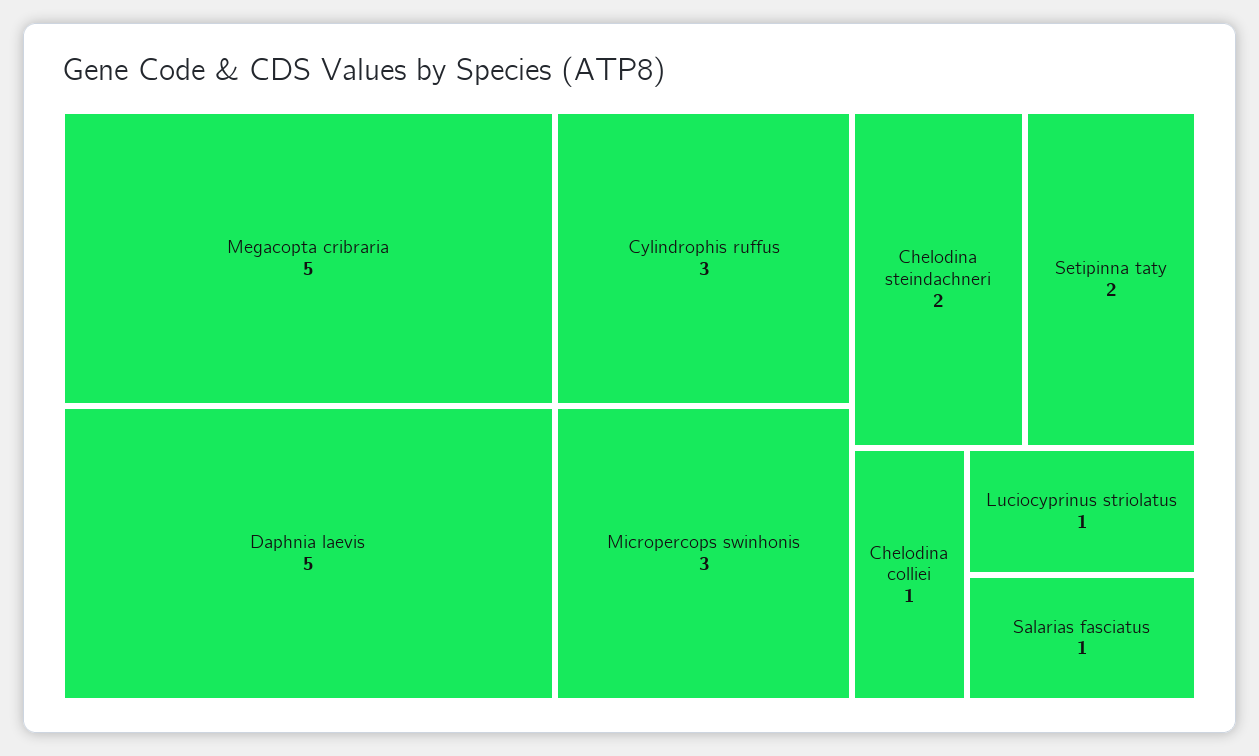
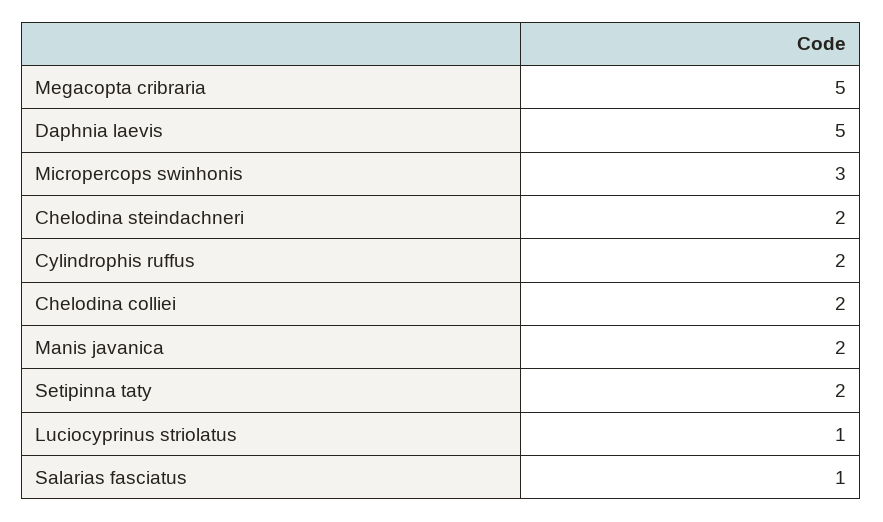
  {
    "Megacopta cribraria": 5,
    "Daphnia laevis": 5,
-   "Cylindrophis ruffus": 3,
+   "Cylindrophis ruffus": 2,
    "Micropercops swinhonis": 3,
    "Chelodina steindachneri": 2,
    "Setipinna taty": 2,
-   "Chelodina colliei": 1,
+   "Chelodina colliei": 2,
    "Luciocyprinus striolatus": 1,
-   "Salarias fasciatus": 1
+   "Salarias fasciatus": 1,
+   "Manis javanica": 2
  }

